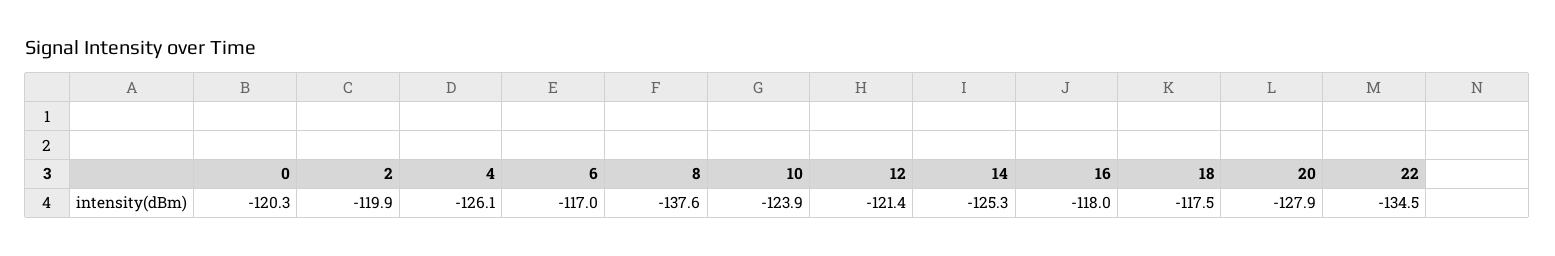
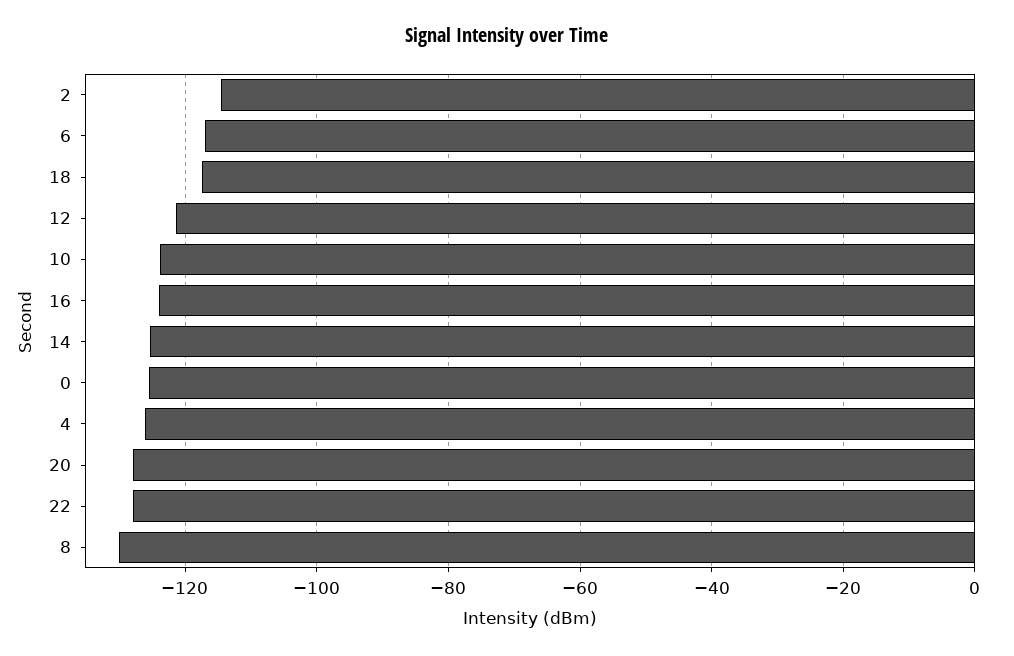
  {
-   "0": -120.3,
+   "0": -126,
-   "2": -119.9,
+   "2": -114,
    "4": -126.1,
    "6": -117,
-   "8": -137.6,
+   "8": -130,
    "10": -123.9,
    "12": -121.4,
    "14": -125.3,
-   "16": -118,
+   "16": -124,
    "18": -117.5,
    "20": -127.9,
-   "22": -134.5
+   "22": -128
  }

